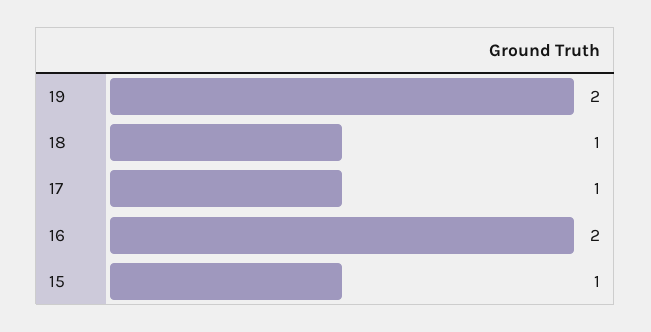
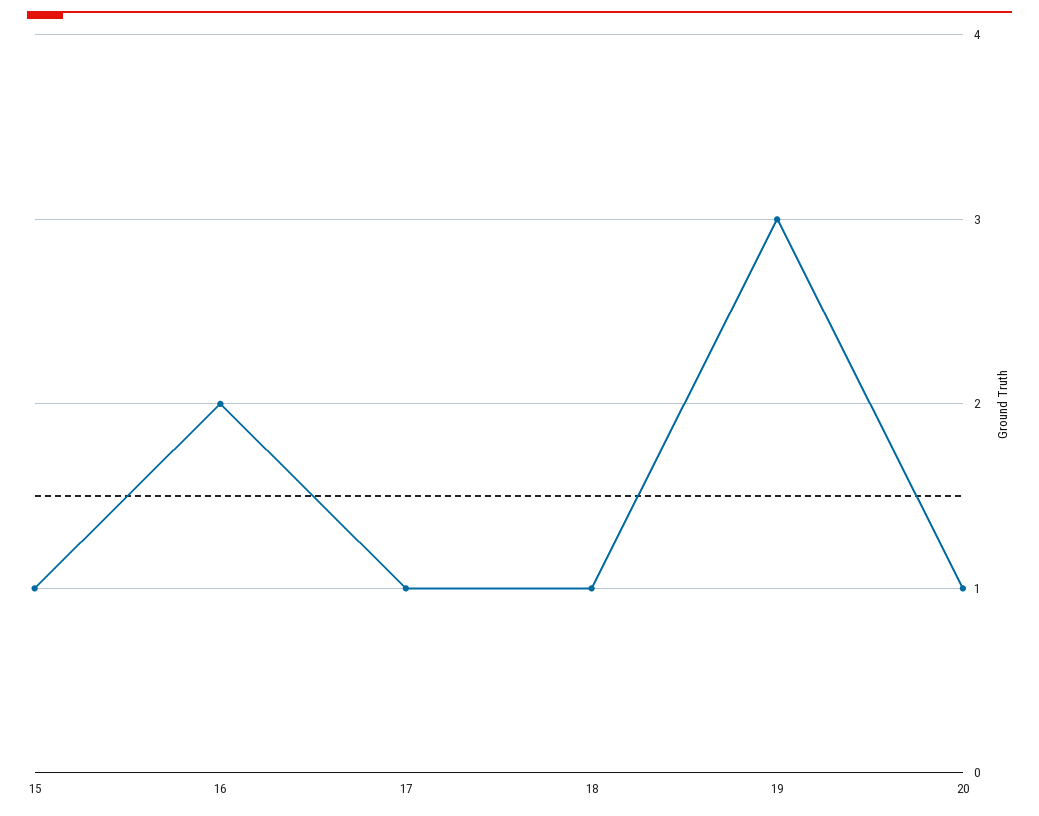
  {
-   "19": 2,
+   "19": 3,
    "18": 1,
    "17": 1,
    "16": 2,
-   "15": 1
+   "15": 1,
+   "20": 1
  }

